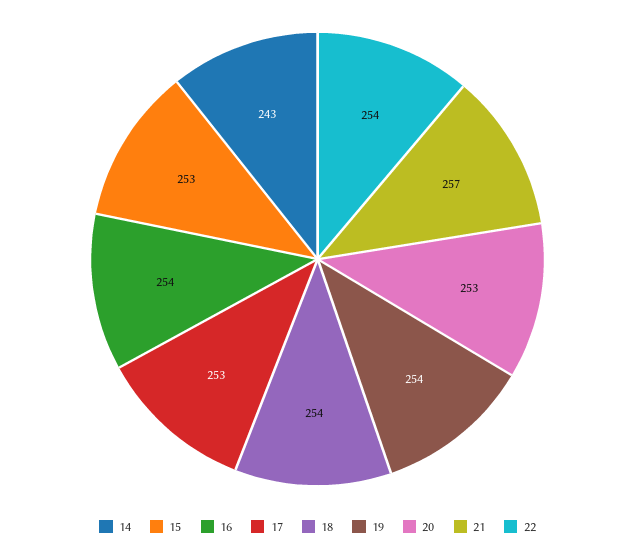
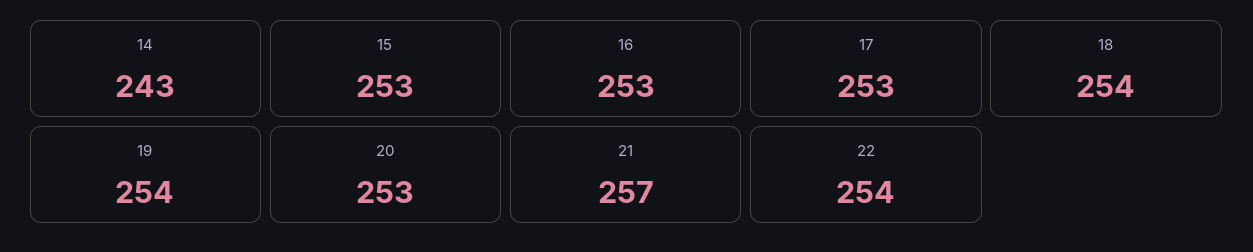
  {
    "14": 243,
    "15": 253,
-   "16": 254,
+   "16": 253,
    "17": 253,
    "18": 254,
    "19": 254,
    "20": 253,
    "21": 257,
    "22": 254
  }

